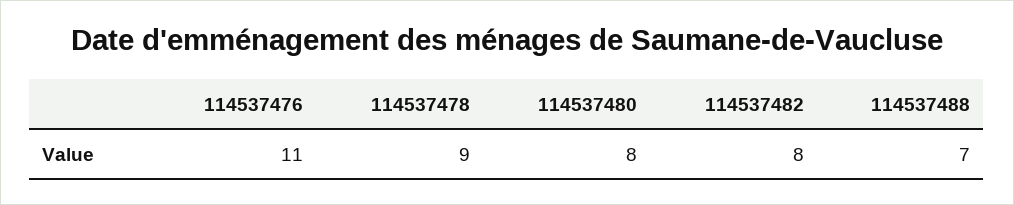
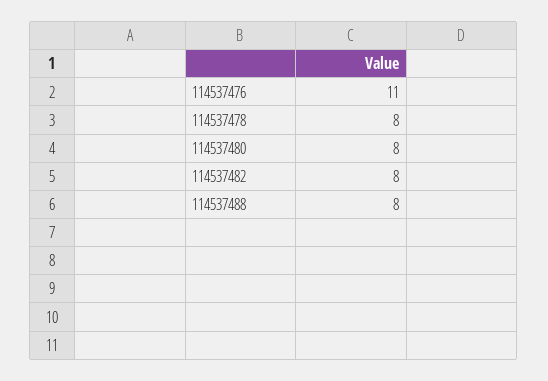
  {
    "114537476": 11,
-   "114537478": 9,
+   "114537478": 8,
    "114537480": 8,
    "114537482": 8,
-   "114537488": 7
+   "114537488": 8
  }

